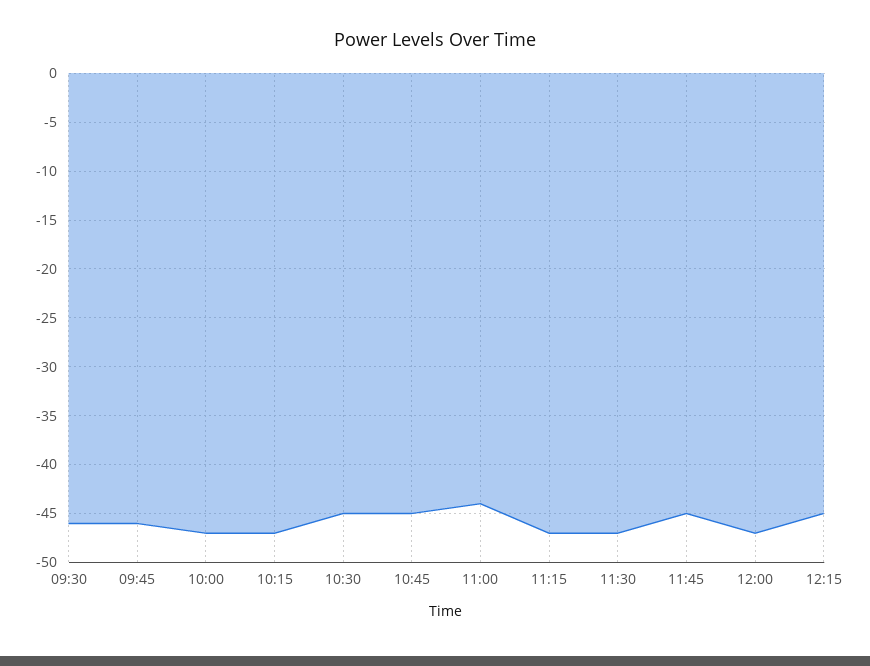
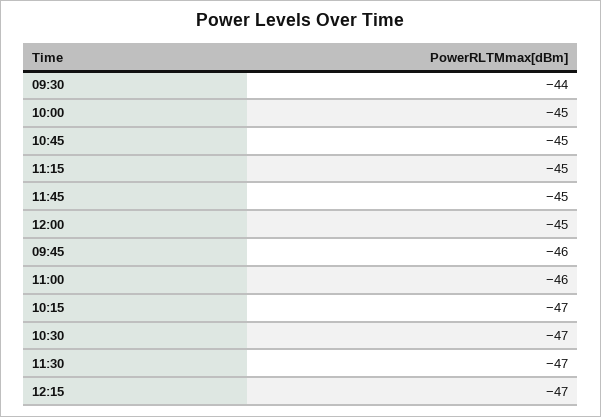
  {
-   "09:30": -46,
+   "09:30": -44,
    "09:45": -46,
-   "10:00": -47,
+   "10:00": -45,
    "10:15": -47,
-   "10:30": -45,
+   "10:30": -47,
    "10:45": -45,
-   "11:00": -44,
+   "11:00": -46,
-   "11:15": -47,
+   "11:15": -45,
    "11:30": -47,
    "11:45": -45,
-   "12:00": -47,
+   "12:00": -45,
-   "12:15": -45
+   "12:15": -47
  }

